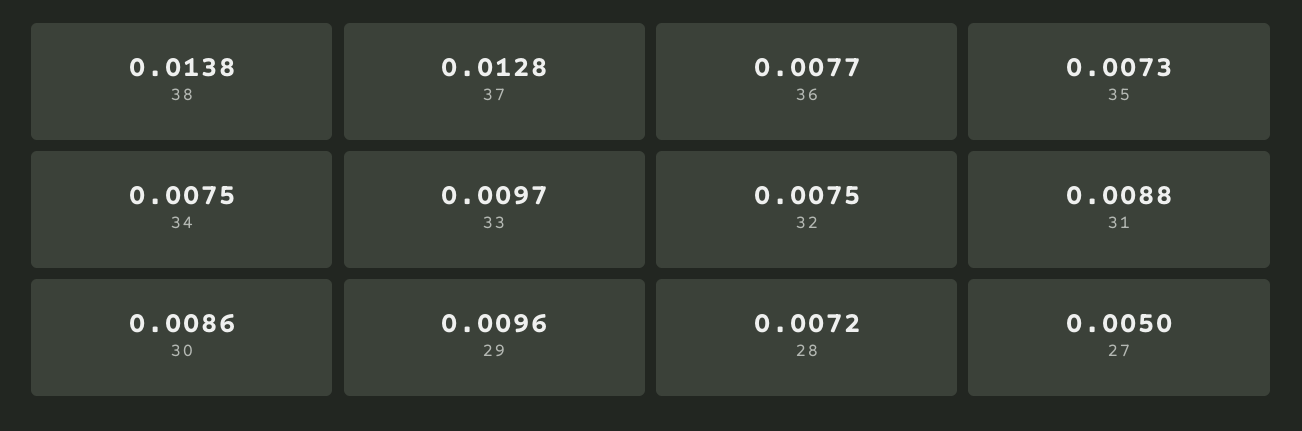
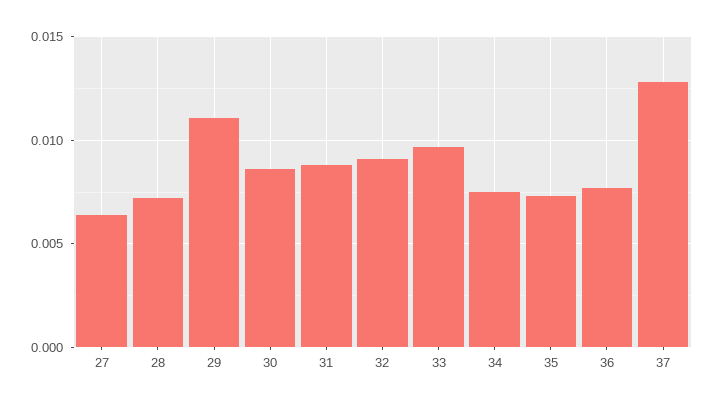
  {
-   "38": 0.0138,
    "37": 0.0128,
    "36": 0.0077,
    "35": 0.0073,
    "34": 0.0075,
    "33": 0.0097,
-   "32": 0.0075,
+   "32": 0.009,
    "31": 0.0088,
    "30": 0.0086,
-   "29": 0.0096,
+   "29": 0.011,
    "28": 0.0072,
-   "27": 0.005
+   "27": 0.0065
  }

